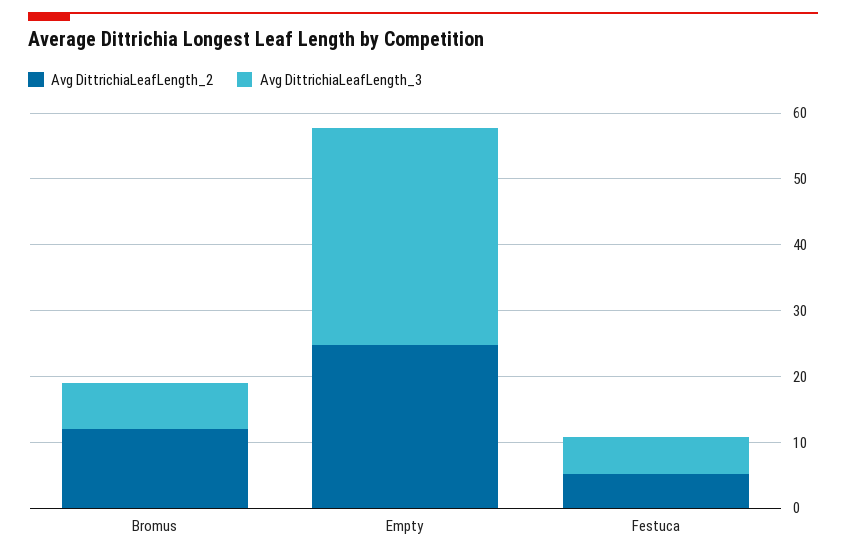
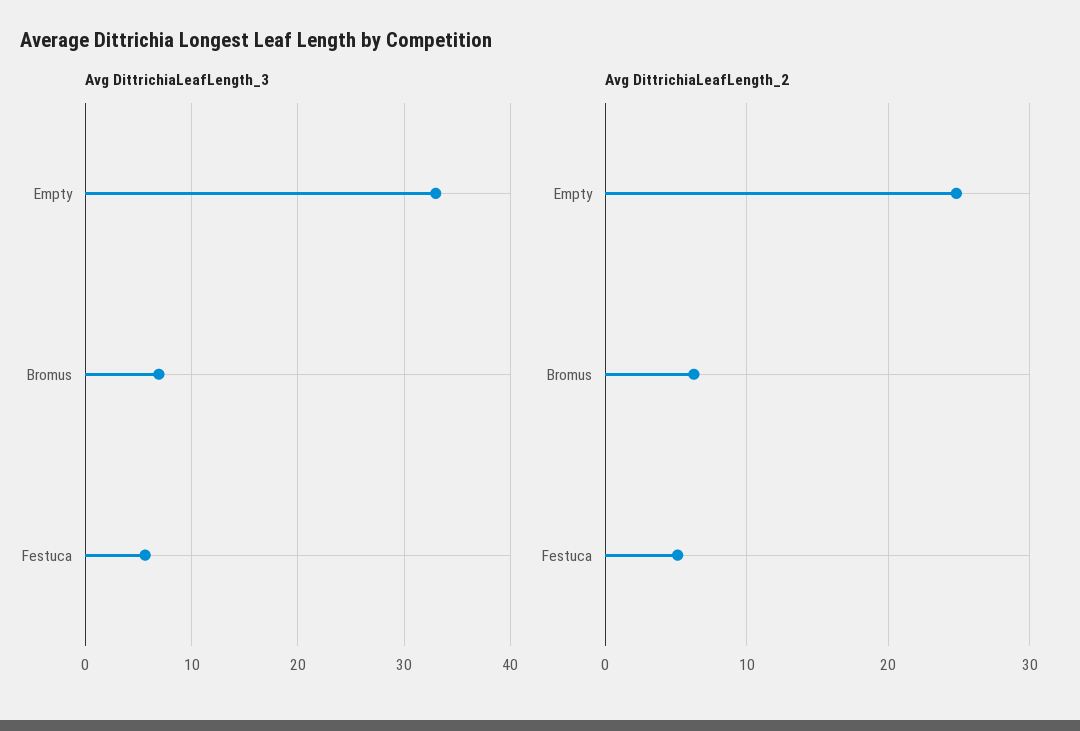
  {
    "Avg DittrichiaLeafLength_2": {
-     "Bromus": 12,
+     "Bromus": 6,
      "Empty": 25,
      "Festuca": 5
    },
    "Avg DittrichiaLeafLength_3": {
      "Bromus": 7,
      "Empty": 33,
      "Festuca": 6
    }
  }

